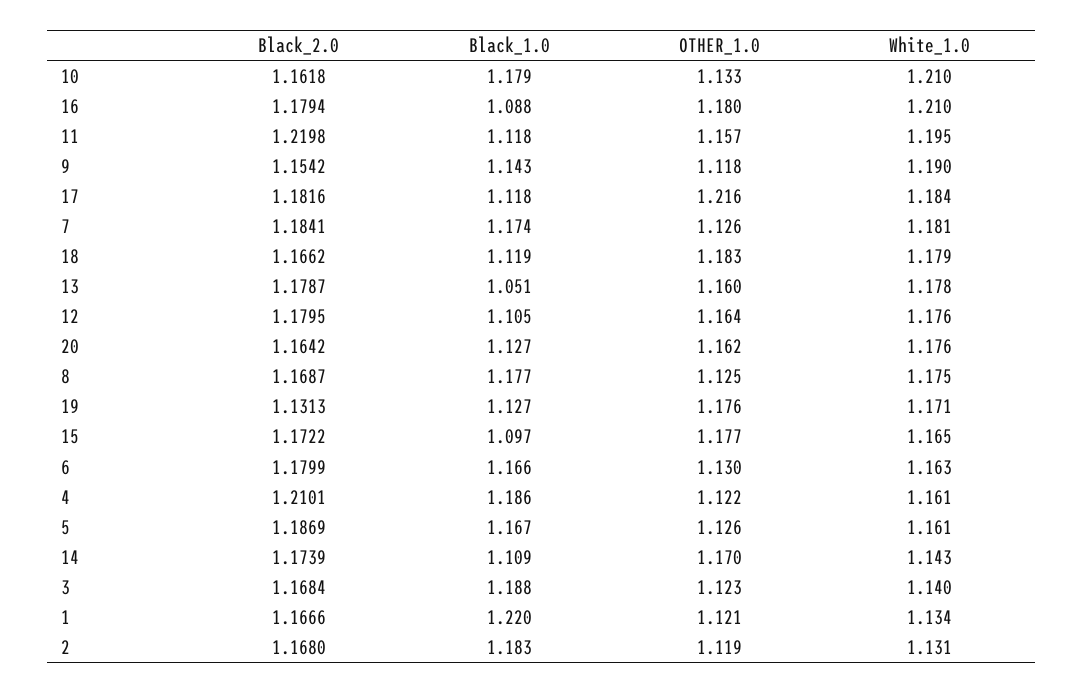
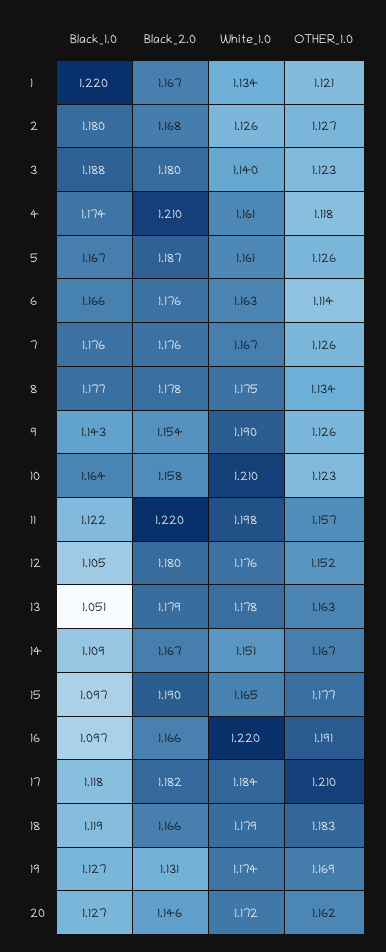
  {
    "Black_2.0": {
-     "10": 1.1618,
+     "10": 1.158,
-     "16": 1.1794,
+     "16": 1.166,
      "11": 1.2198,
      "9": 1.1542,
      "17": 1.1816,
-     "7": 1.1841,
+     "7": 1.176,
      "18": 1.1662,
      "13": 1.1787,
      "12": 1.1795,
-     "20": 1.1642,
+     "20": 1.146,
-     "8": 1.1687,
+     "8": 1.178,
      "19": 1.1313,
-     "15": 1.1722,
+     "15": 1.19,
-     "6": 1.1799,
+     "6": 1.176,
      "4": 1.2101,
      "5": 1.1869,
-     "14": 1.1739,
+     "14": 1.167,
-     "3": 1.1684,
+     "3": 1.18,
      "1": 1.1666,
      "2": 1.168
    },
    "Black_1.0": {
-     "10": 1.179,
+     "10": 1.164,
-     "16": 1.088,
+     "16": 1.097,
-     "11": 1.118,
+     "11": 1.122,
      "9": 1.143,
      "17": 1.118,
-     "7": 1.174,
+     "7": 1.176,
      "18": 1.119,
      "13": 1.051,
      "12": 1.105,
      "20": 1.127,
      "8": 1.177,
      "19": 1.127,
      "15": 1.097,
      "6": 1.166,
-     "4": 1.186,
+     "4": 1.174,
      "5": 1.167,
      "14": 1.109,
      "3": 1.188,
      "1": 1.22,
-     "2": 1.183
+     "2": 1.18
    },
    "OTHER_1.0": {
-     "10": 1.133,
+     "10": 1.123,
-     "16": 1.18,
+     "16": 1.191,
      "11": 1.157,
-     "9": 1.118,
+     "9": 1.126,
-     "17": 1.216,
+     "17": 1.21,
      "7": 1.126,
      "18": 1.183,
-     "13": 1.16,
+     "13": 1.163,
-     "12": 1.164,
+     "12": 1.152,
      "20": 1.162,
-     "8": 1.125,
+     "8": 1.134,
-     "19": 1.176,
+     "19": 1.169,
      "15": 1.177,
-     "6": 1.13,
+     "6": 1.114,
-     "4": 1.122,
+     "4": 1.118,
      "5": 1.126,
-     "14": 1.17,
+     "14": 1.167,
      "3": 1.123,
      "1": 1.121,
-     "2": 1.119
+     "2": 1.127
    },
    "White_1.0": {
      "10": 1.21,
-     "16": 1.21,
+     "16": 1.22,
-     "11": 1.195,
+     "11": 1.198,
      "9": 1.19,
      "17": 1.184,
-     "7": 1.181,
+     "7": 1.167,
      "18": 1.179,
      "13": 1.178,
      "12": 1.176,
-     "20": 1.176,
+     "20": 1.172,
      "8": 1.175,
-     "19": 1.171,
+     "19": 1.174,
      "15": 1.165,
      "6": 1.163,
      "4": 1.161,
      "5": 1.161,
-     "14": 1.143,
+     "14": 1.151,
      "3": 1.14,
      "1": 1.134,
-     "2": 1.131
+     "2": 1.126
    }
  }

